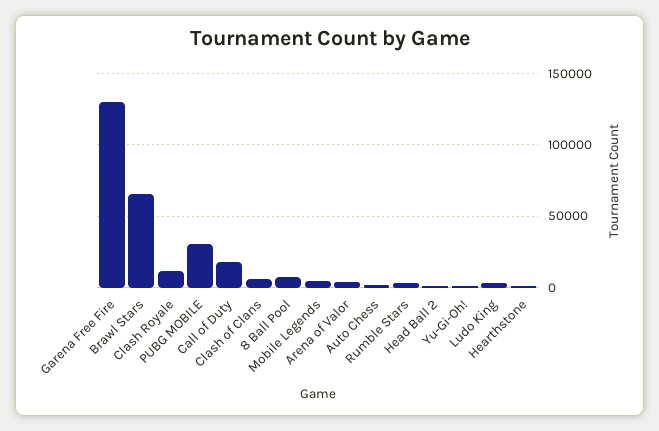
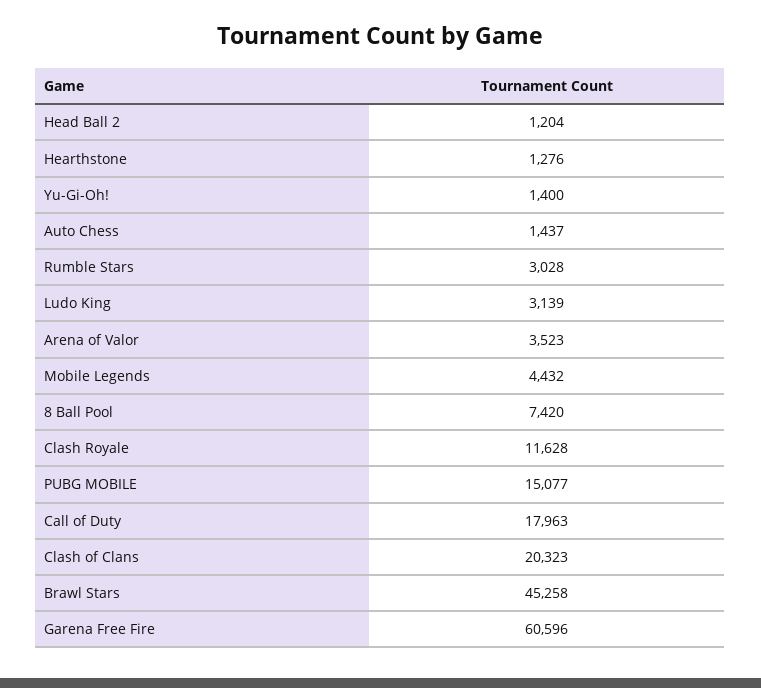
  {
-   "Garena Free Fire": 130000,
+   "Garena Free Fire": 60596,
-   "Brawl Stars": 65000,
+   "Brawl Stars": 45258,
    "Clash Royale": 11628,
-   "PUBG MOBILE": 30000,
+   "PUBG MOBILE": 15077,
    "Call of Duty": 17963,
-   "Clash of Clans": 5000,
+   "Clash of Clans": 20323,
    "8 Ball Pool": 7420,
    "Mobile Legends": 4432,
    "Arena of Valor": 3523,
    "Auto Chess": 1437,
    "Rumble Stars": 3028,
    "Head Ball 2": 1204,
    "Yu-Gi-Oh!": 1400,
    "Ludo King": 3139,
    "Hearthstone": 1276
  }

